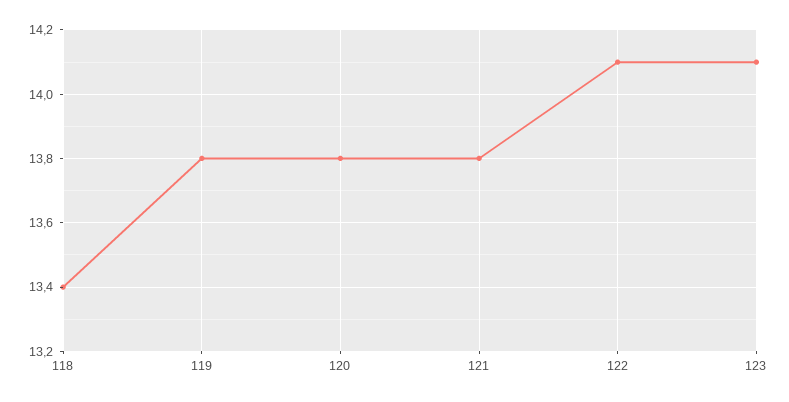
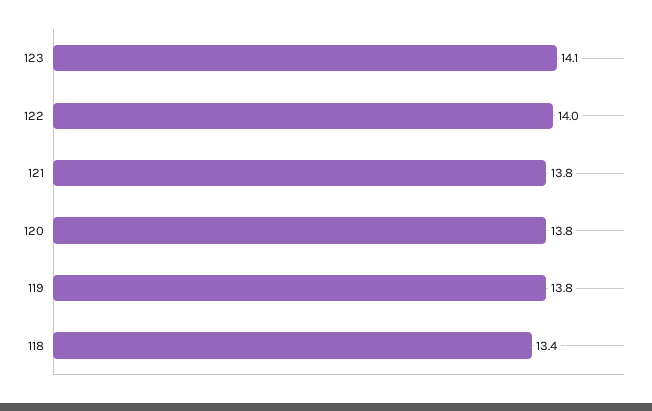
  {
    "118": 13.4,
    "119": 13.8,
    "120": 13.8,
    "121": 13.8,
-   "122": 14.1,
+   "122": 14,
    "123": 14.1
  }

